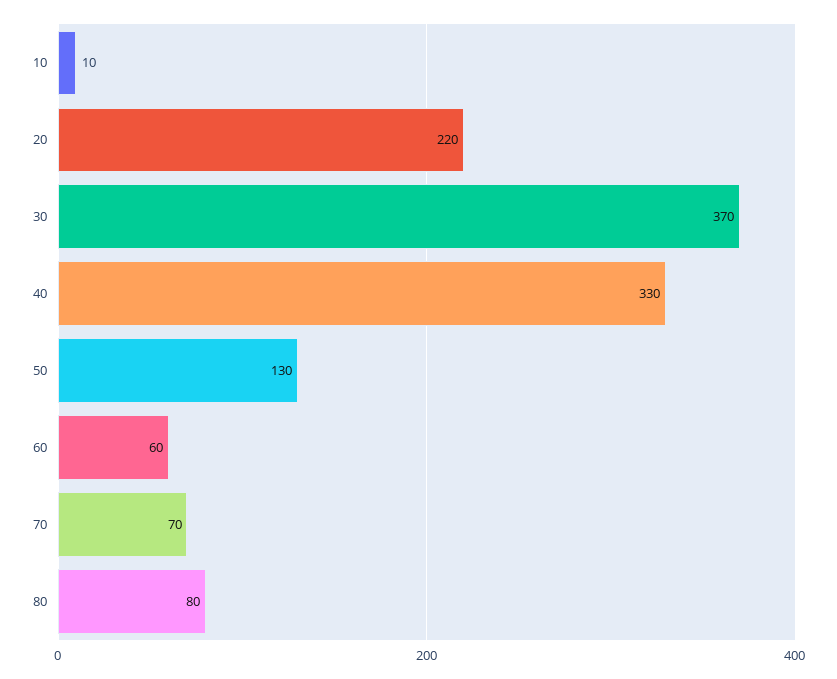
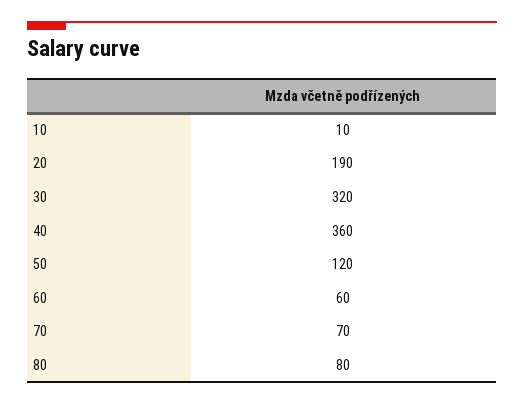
  {
    "10": 10,
-   "20": 220,
+   "20": 190,
-   "30": 370,
+   "30": 320,
-   "40": 330,
+   "40": 360,
-   "50": 130,
+   "50": 120,
    "60": 60,
    "70": 70,
    "80": 80
  }

